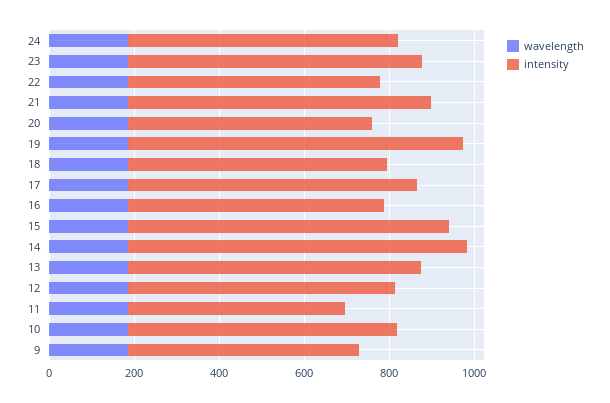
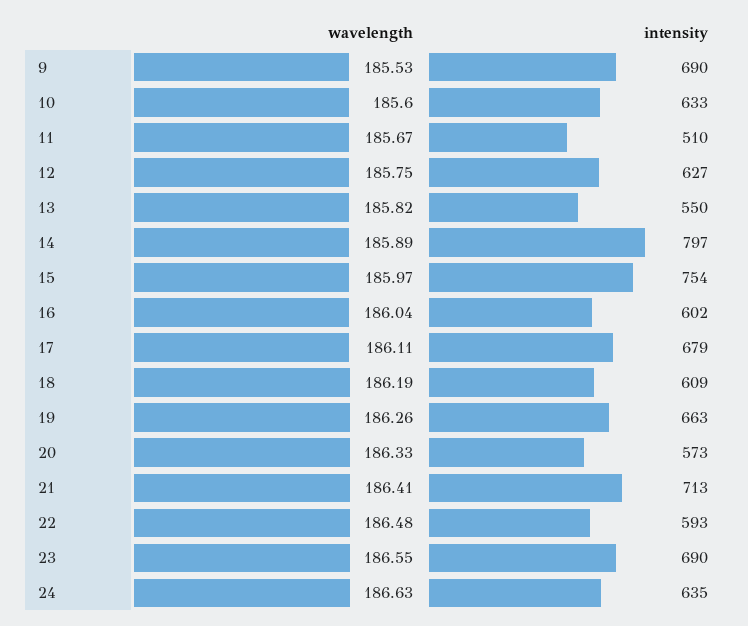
  {
    "wavelength": {
      "24": 186.63,
      "23": 186.55,
      "22": 186.48,
      "21": 186.41,
      "20": 186.33,
      "19": 186.26,
      "18": 186.19,
      "17": 186.11,
      "16": 186.04,
      "15": 185.97,
      "14": 185.89,
      "13": 185.82,
      "12": 185.75,
      "11": 185.67,
      "10": 185.6,
      "9": 185.53
    },
    "intensity": {
      "24": 635,
      "23": 690,
      "22": 593,
      "21": 713,
      "20": 573,
-     "19": 800,
+     "19": 663,
      "18": 609,
      "17": 679,
      "16": 602,
      "15": 754,
      "14": 797,
-     "13": 700,
+     "13": 550,
      "12": 627,
      "11": 510,
      "10": 633,
-     "9": 550
+     "9": 690
    }
  }

